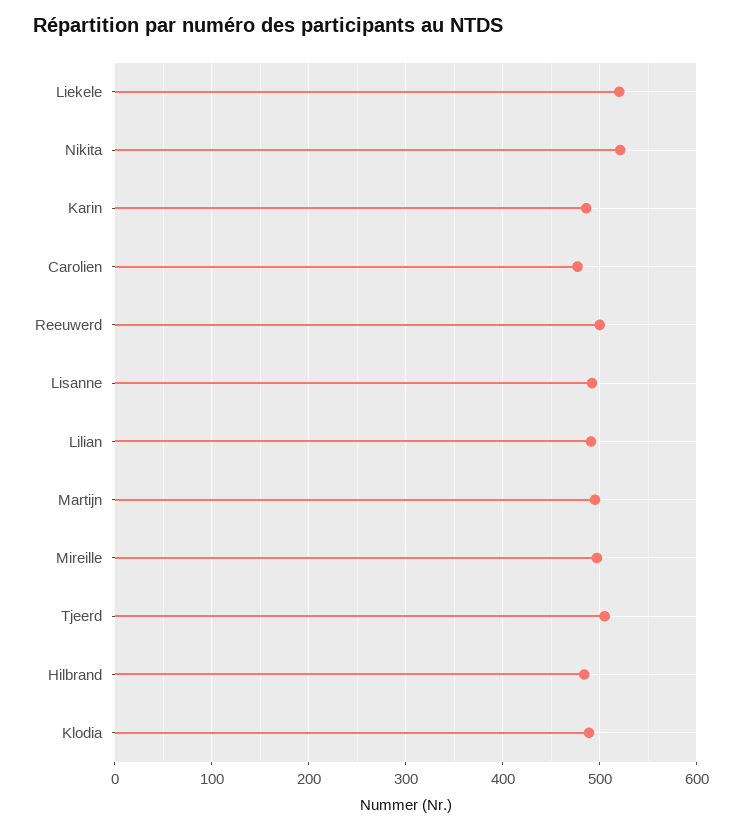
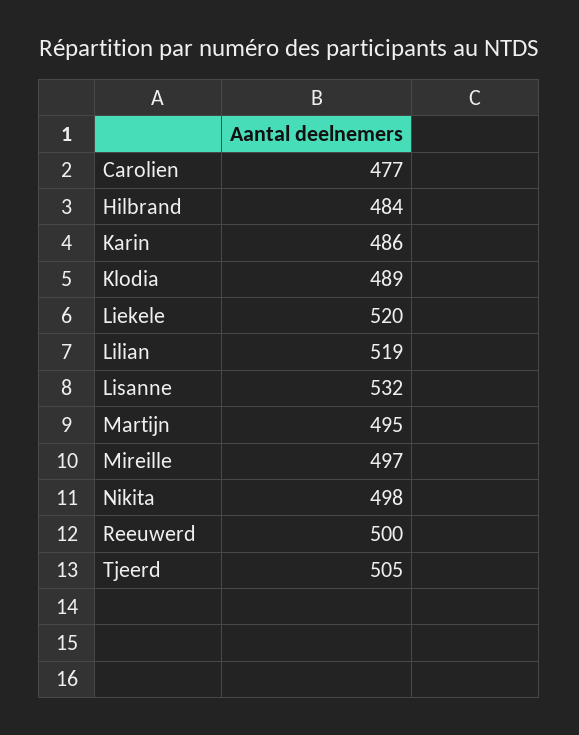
  {
    "Liekele": 520,
-   "Nikita": 520,
+   "Nikita": 498,
    "Karin": 486,
    "Carolien": 477,
    "Reeuwerd": 500,
-   "Lisanne": 490,
+   "Lisanne": 532,
-   "Lilian": 490,
+   "Lilian": 519,
    "Martijn": 495,
    "Mireille": 497,
    "Tjeerd": 505,
    "Hilbrand": 484,
    "Klodia": 489
  }

